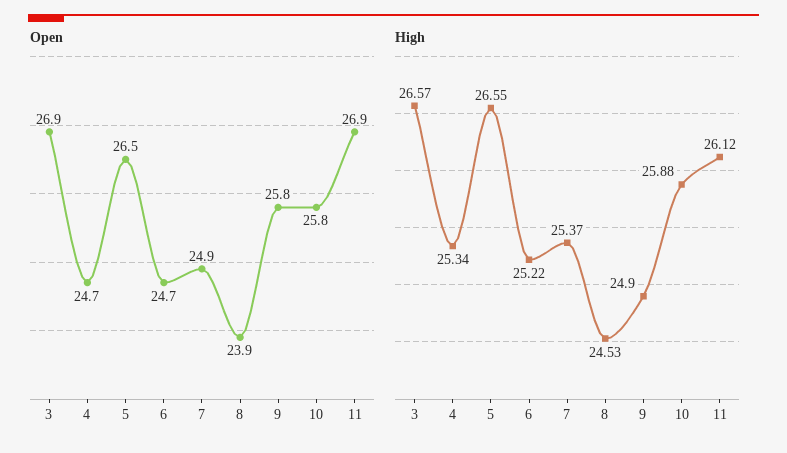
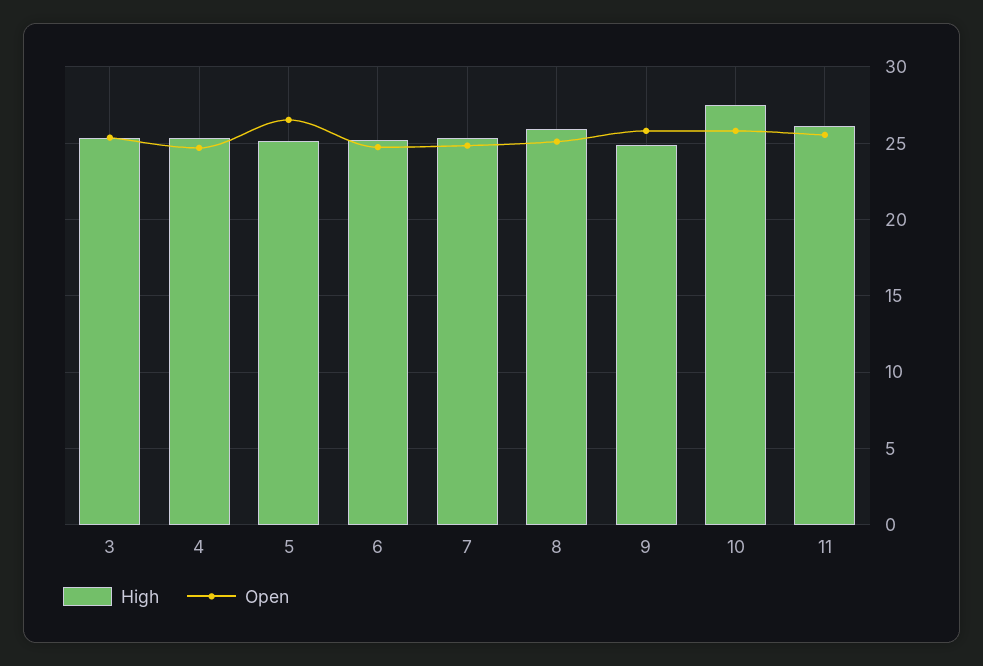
  {
    "Open": {
-     "3": 26.9,
+     "3": 25.5,
      "4": 24.7,
      "5": 26.5,
      "6": 24.7,
      "7": 24.9,
-     "8": 23.9,
+     "8": 25,
      "9": 25.8,
      "10": 25.8,
-     "11": 26.9
+     "11": 25.5
    },
    "High": {
-     "3": 26.57,
+     "3": 25.5,
      "4": 25.34,
-     "5": 26.55,
+     "5": 25,
      "6": 25.22,
      "7": 25.37,
-     "8": 24.53,
+     "8": 26,
      "9": 24.9,
-     "10": 25.88,
+     "10": 27.5,
      "11": 26.12
    }
  }

